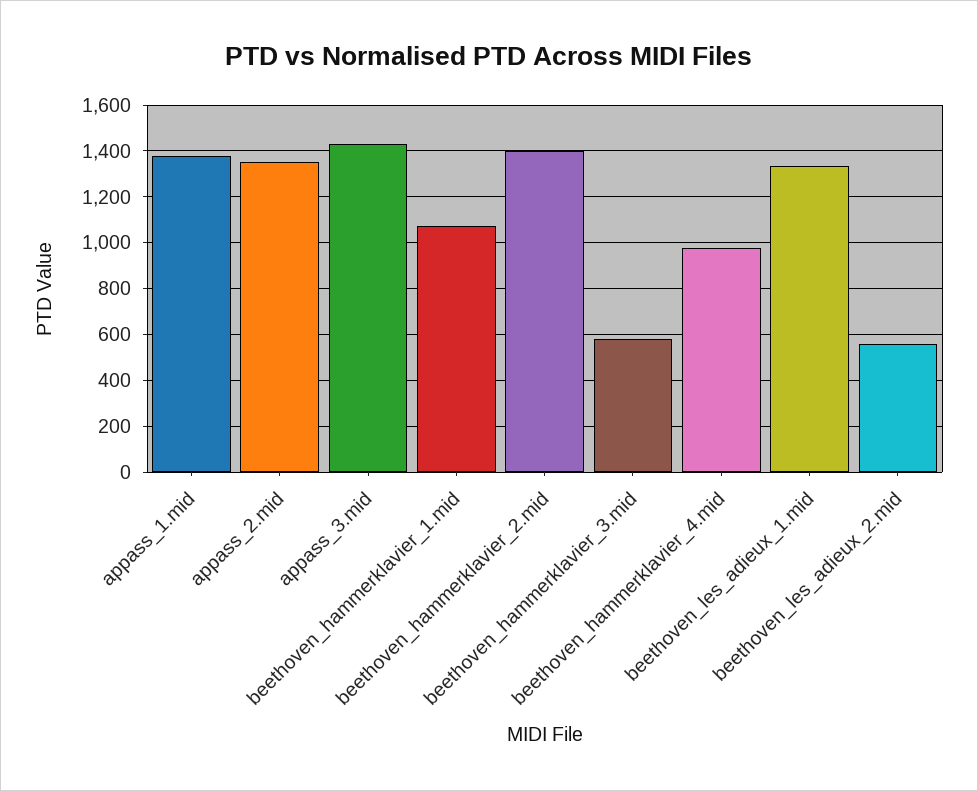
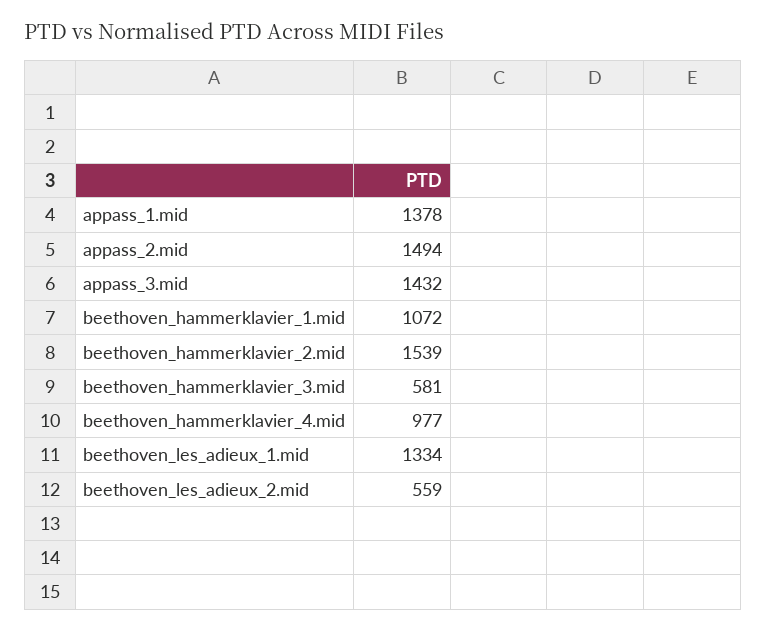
  {
    "appass_1.mid": 1378,
-   "appass_2.mid": 1350,
+   "appass_2.mid": 1494,
    "appass_3.mid": 1432,
    "beethoven_hammerklavier_1.mid": 1072,
-   "beethoven_hammerklavier_2.mid": 1400,
+   "beethoven_hammerklavier_2.mid": 1539,
    "beethoven_hammerklavier_3.mid": 581,
    "beethoven_hammerklavier_4.mid": 977,
    "beethoven_les_adieux_1.mid": 1334,
    "beethoven_les_adieux_2.mid": 559
  }

